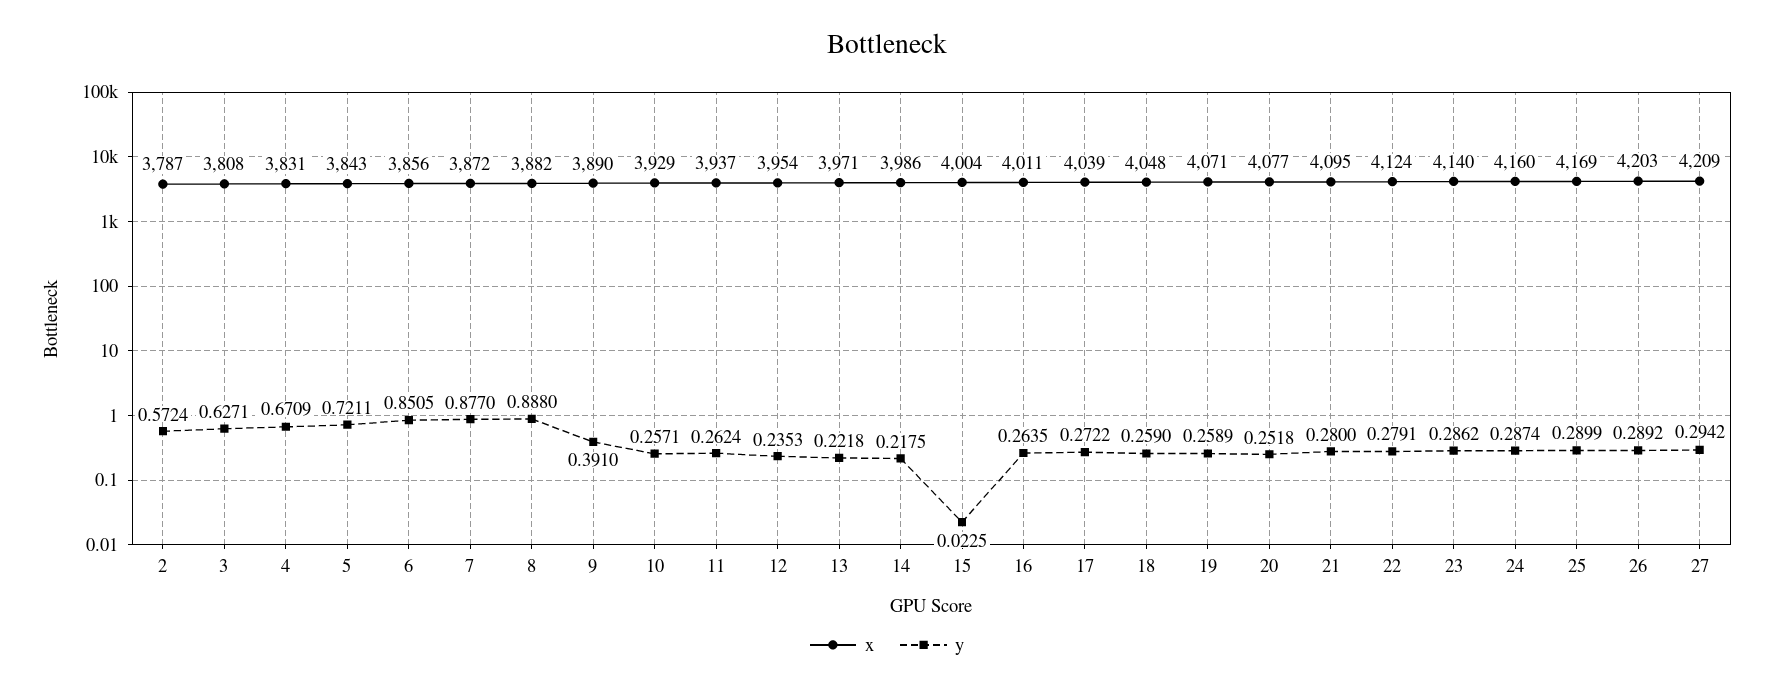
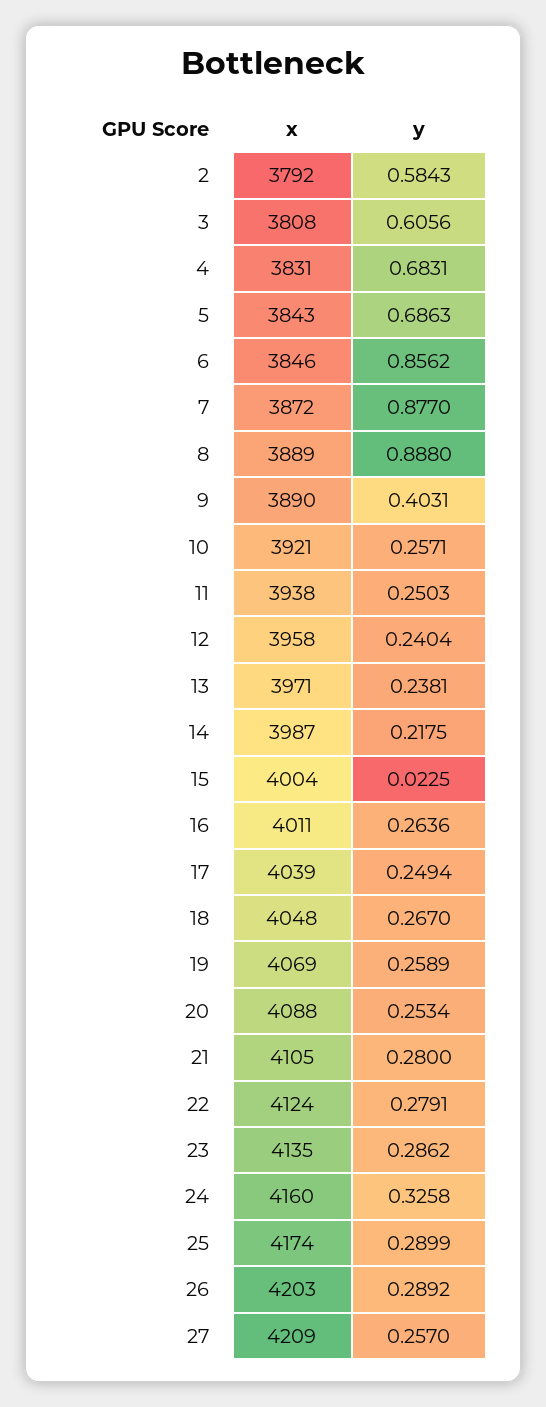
  {
    "x": {
-     "2": 3787,
+     "2": 3792,
      "3": 3808,
      "4": 3831,
      "5": 3843,
-     "6": 3856,
+     "6": 3846,
      "7": 3872,
-     "8": 3882,
+     "8": 3889,
      "9": 3890,
-     "10": 3929,
+     "10": 3921,
-     "11": 3937,
+     "11": 3938,
-     "12": 3954,
+     "12": 3958,
      "13": 3971,
-     "14": 3986,
+     "14": 3987,
      "15": 4004,
      "16": 4011,
      "17": 4039,
      "18": 4048,
-     "19": 4071,
+     "19": 4069,
-     "20": 4077,
+     "20": 4088,
-     "21": 4095,
+     "21": 4105,
      "22": 4124,
-     "23": 4140,
+     "23": 4135,
      "24": 4160,
-     "25": 4169,
+     "25": 4174,
      "26": 4203,
      "27": 4209
    },
    "y": {
-     "2": 0.5724,
+     "2": 0.5843,
-     "3": 0.6271,
+     "3": 0.6056,
-     "4": 0.6709,
+     "4": 0.6831,
-     "5": 0.7211,
+     "5": 0.6863,
-     "6": 0.8505,
+     "6": 0.8562,
      "7": 0.877,
      "8": 0.888,
-     "9": 0.391,
+     "9": 0.4031,
      "10": 0.2571,
-     "11": 0.2624,
+     "11": 0.2503,
-     "12": 0.2353,
+     "12": 0.2404,
-     "13": 0.2218,
+     "13": 0.2381,
      "14": 0.2175,
      "15": 0.0225,
-     "16": 0.2635,
+     "16": 0.2636,
-     "17": 0.2722,
+     "17": 0.2494,
-     "18": 0.259,
+     "18": 0.267,
      "19": 0.2589,
-     "20": 0.2518,
+     "20": 0.2534,
      "21": 0.28,
      "22": 0.2791,
      "23": 0.2862,
-     "24": 0.2874,
+     "24": 0.3258,
      "25": 0.2899,
      "26": 0.2892,
-     "27": 0.2942
+     "27": 0.257
    }
  }

